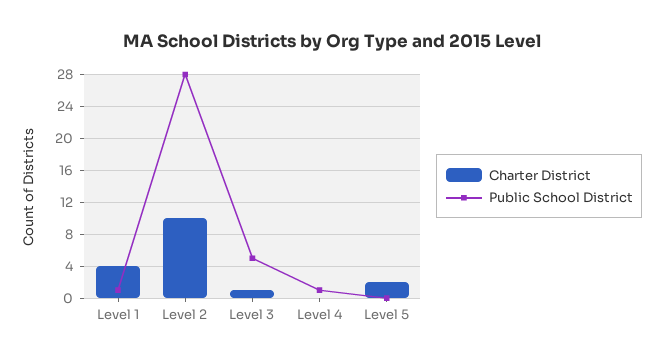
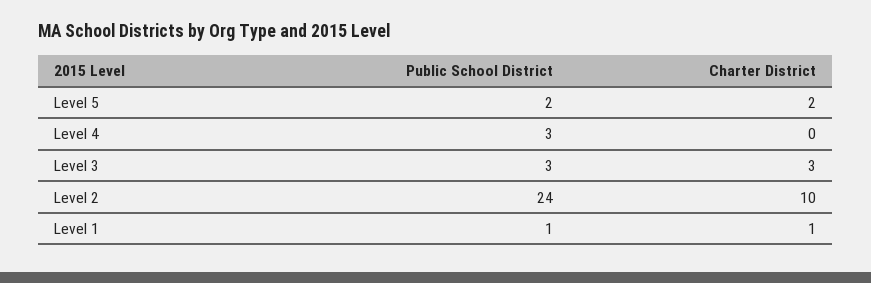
  {
    "Charter District": {
-     "Level 1": 4,
+     "Level 1": 1,
      "Level 2": 10,
-     "Level 3": 1,
+     "Level 3": 3,
      "Level 4": 0,
      "Level 5": 2
    },
    "Public School District": {
      "Level 1": 1,
-     "Level 2": 28,
+     "Level 2": 24,
-     "Level 3": 5,
+     "Level 3": 3,
-     "Level 4": 1,
+     "Level 4": 3,
-     "Level 5": 0
+     "Level 5": 2
    }
  }

